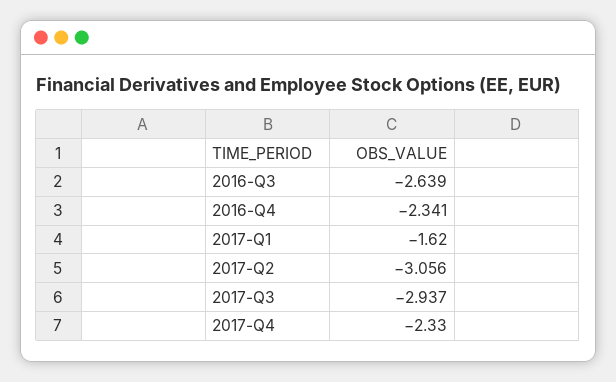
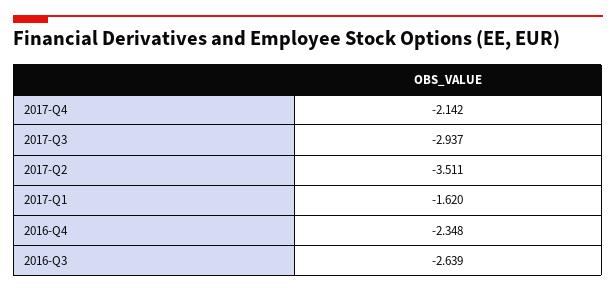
  {
    "2016-Q3": -2.639,
-   "2016-Q4": -2.341,
+   "2016-Q4": -2.348,
    "2017-Q1": -1.62,
-   "2017-Q2": -3.056,
+   "2017-Q2": -3.511,
    "2017-Q3": -2.937,
-   "2017-Q4": -2.33
+   "2017-Q4": -2.142
  }

